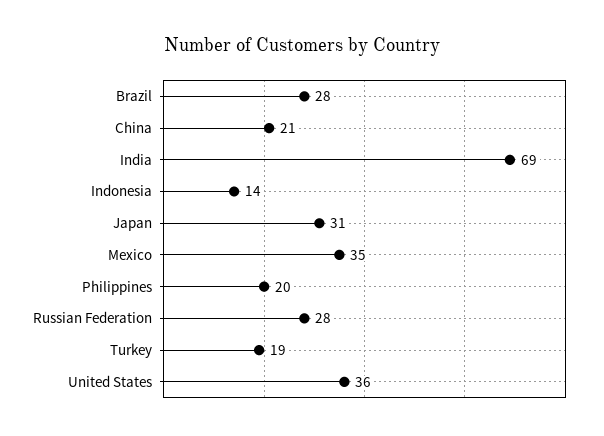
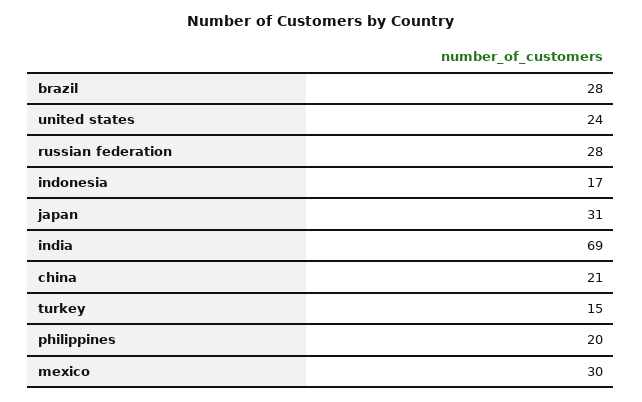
  {
    "Brazil": 28,
    "China": 21,
    "India": 69,
-   "Indonesia": 14,
+   "Indonesia": 17,
    "Japan": 31,
-   "Mexico": 35,
+   "Mexico": 30,
    "Philippines": 20,
    "Russian Federation": 28,
-   "Turkey": 19,
+   "Turkey": 15,
-   "United States": 36
+   "United States": 24
  }

